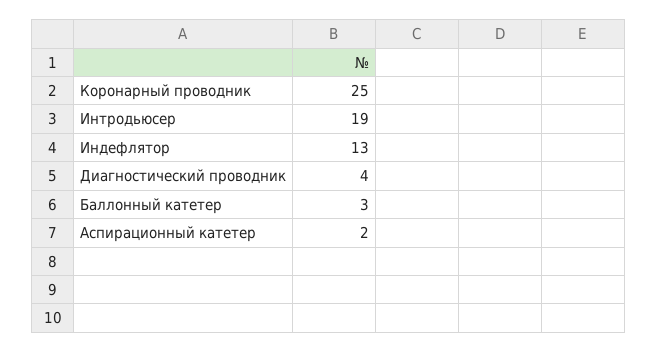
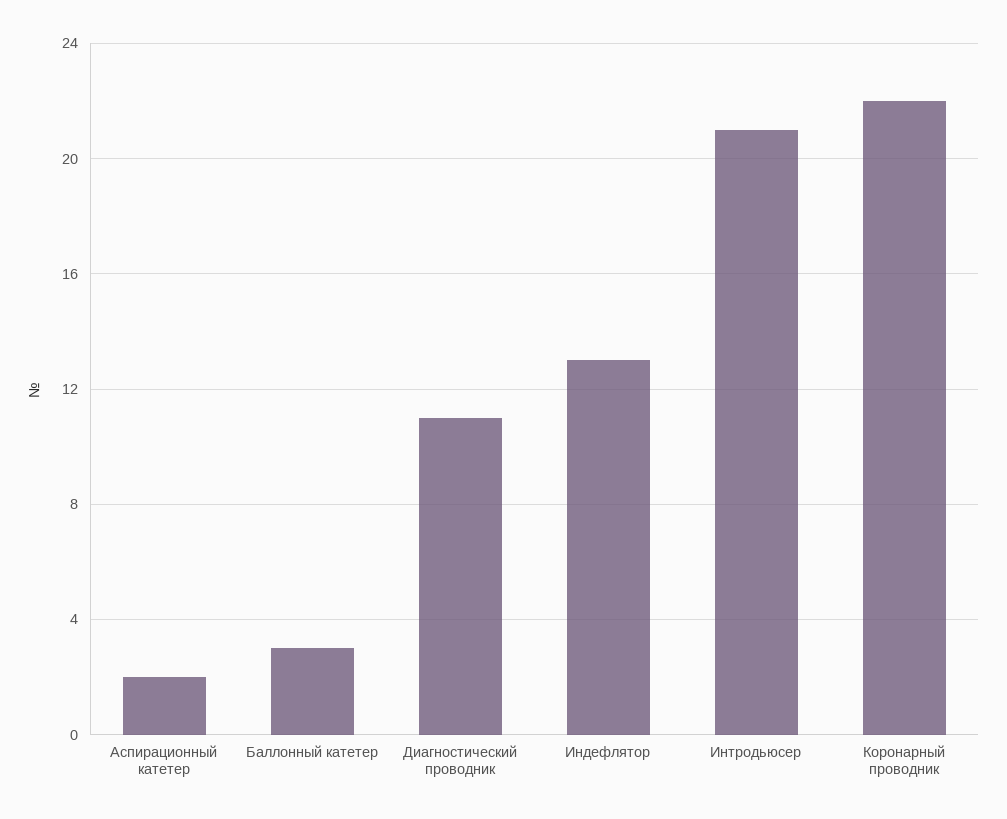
  {
-   "Коронарный проводник": 25,
+   "Коронарный проводник": 22,
-   "Интродьюсер": 19,
+   "Интродьюсер": 21,
    "Индефлятор": 13,
-   "Диагностический проводник": 4,
+   "Диагностический проводник": 11,
    "Баллонный катетер": 3,
    "Аспирационный катетер": 2
  }

